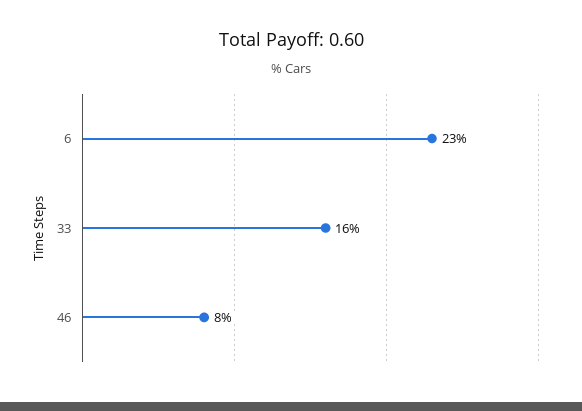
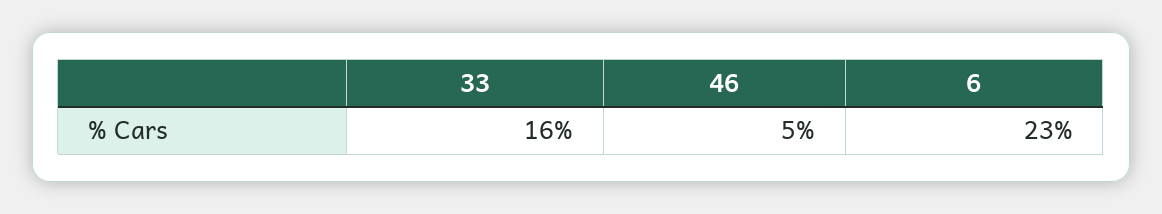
  {
    "6": 23,
    "33": 16,
-   "46": 8
+   "46": 5
  }

